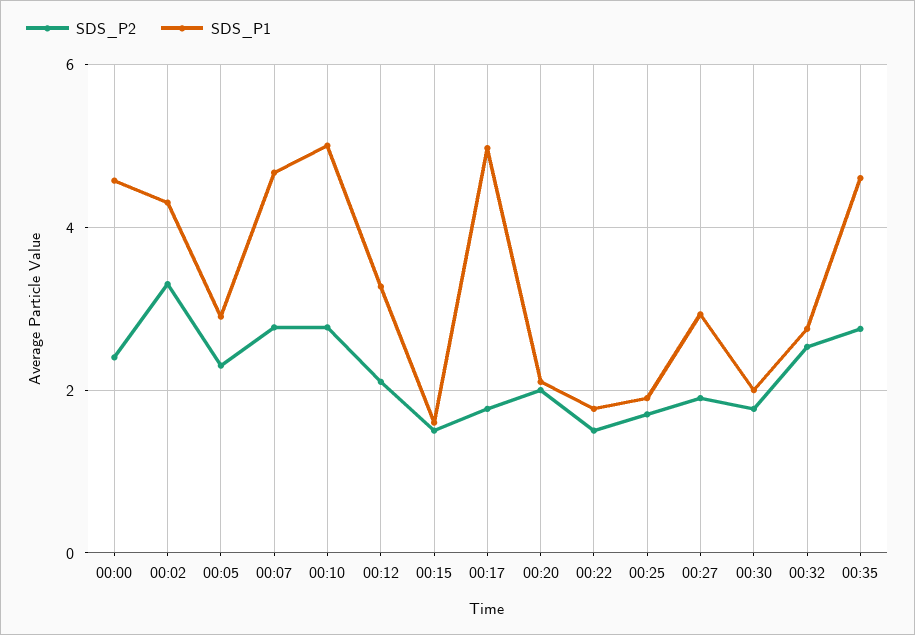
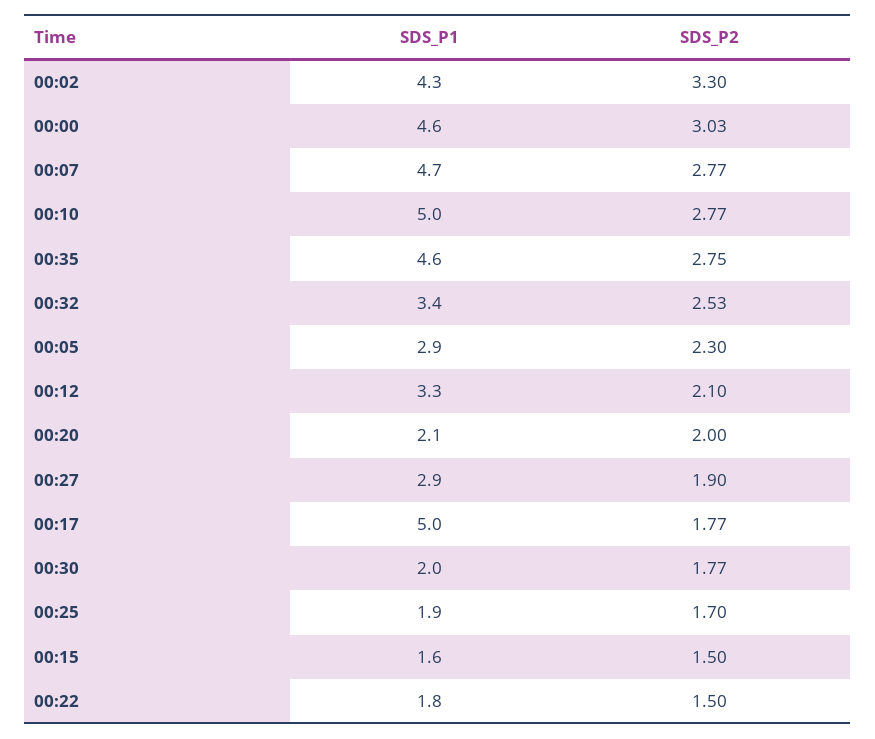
  {
    "SDS_P2": {
-     "00:00": 2.4,
+     "00:00": 3.03,
      "00:02": 3.3,
      "00:05": 2.3,
      "00:07": 2.77,
      "00:10": 2.77,
      "00:12": 2.1,
      "00:15": 1.5,
      "00:17": 1.77,
      "00:20": 2,
      "00:22": 1.5,
      "00:25": 1.7,
      "00:27": 1.9,
      "00:30": 1.77,
      "00:32": 2.53,
      "00:35": 2.75
    },
    "SDS_P1": {
      "00:00": 4.6,
      "00:02": 4.3,
      "00:05": 2.9,
      "00:07": 4.7,
      "00:10": 5,
      "00:12": 3.3,
      "00:15": 1.6,
      "00:17": 5,
      "00:20": 2.1,
      "00:22": 1.8,
      "00:25": 1.9,
      "00:27": 2.9,
      "00:30": 2,
-     "00:32": 2.8,
+     "00:32": 3.4,
      "00:35": 4.6
    }
  }

